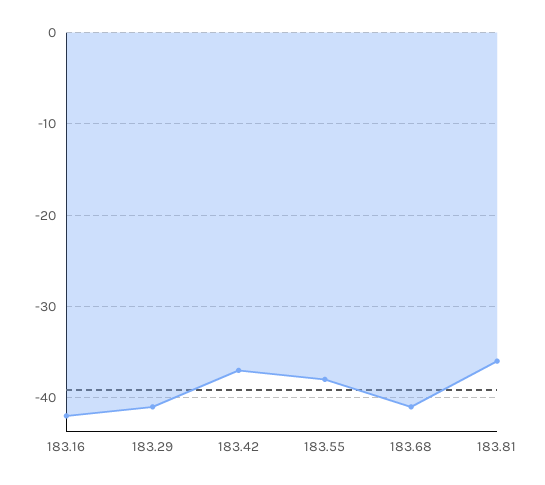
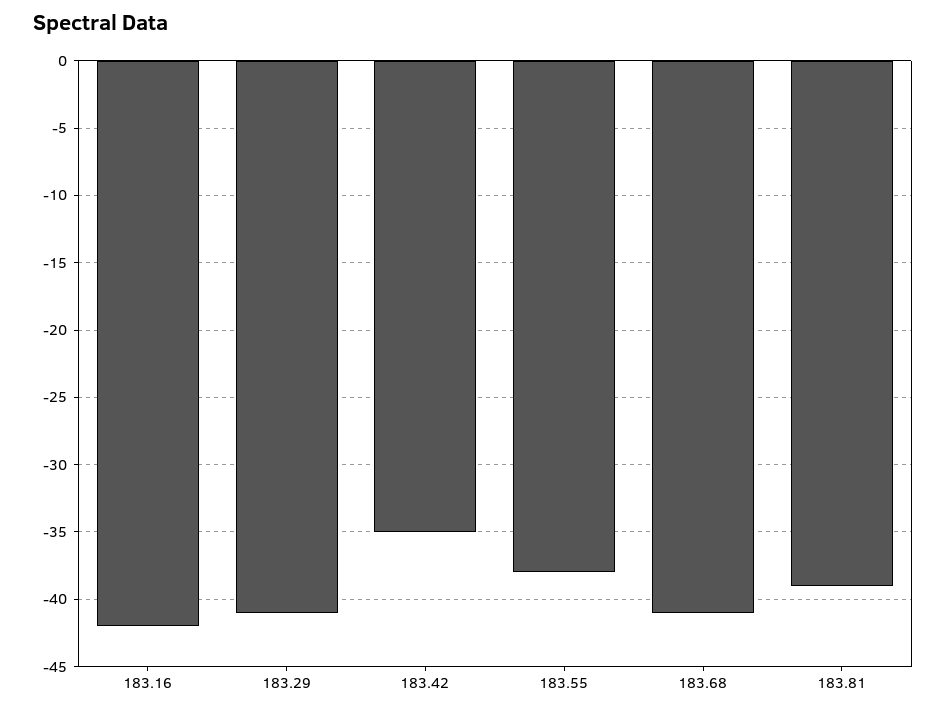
  {
    "183.16": -42,
    "183.29": -41,
-   "183.42": -37,
+   "183.42": -35,
    "183.55": -38,
    "183.68": -41,
-   "183.81": -36
+   "183.81": -39
  }

